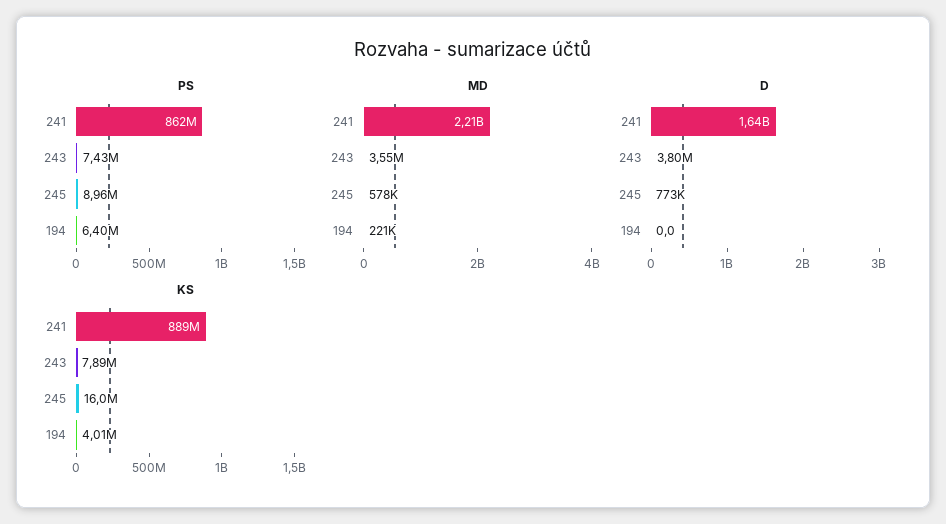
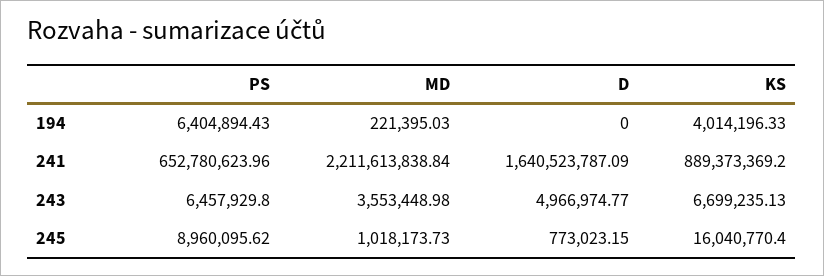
  {
    "PS": {
-     "241": 862000000,
+     "241": 652780623.96,
-     "243": 7430000,
+     "243": 6457929.8,
      "245": 8960095.62,
      "194": 6404894.43
    },
    "MD": {
      "241": 2211613838.84,
      "243": 3553448.98,
-     "245": 578000,
+     "245": 1018173.73,
      "194": 221395.03
    },
    "D": {
      "241": 1640523787.09,
-     "243": 3800000,
+     "243": 4966974.77,
      "245": 773023.15,
      "194": 0
    },
    "KS": {
      "241": 889373369.2,
-     "243": 7890000,
+     "243": 6699235.13,
      "245": 16040770.4,
      "194": 4014196.33
    }
  }

